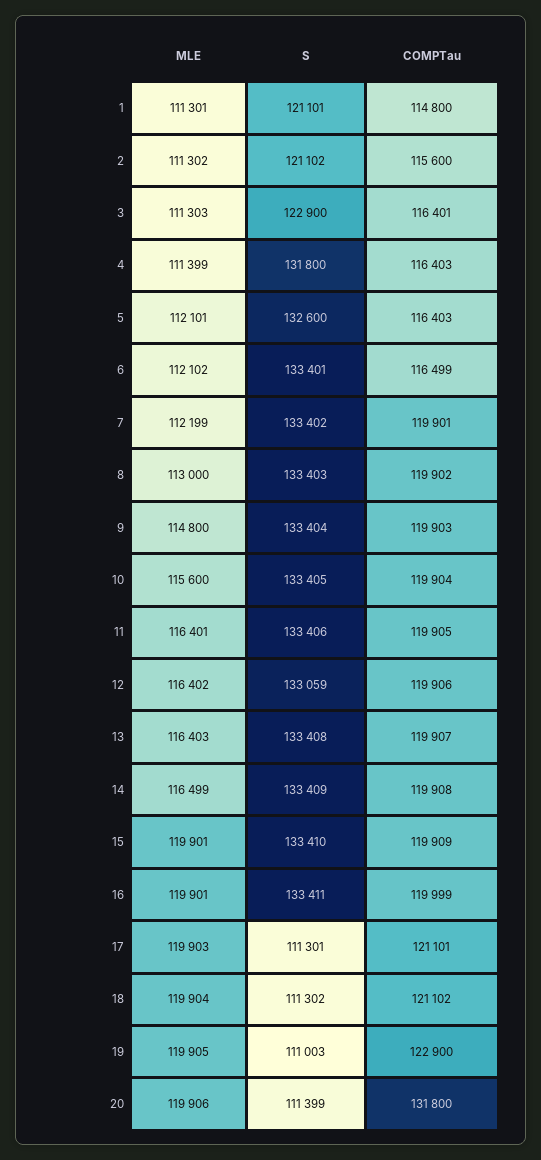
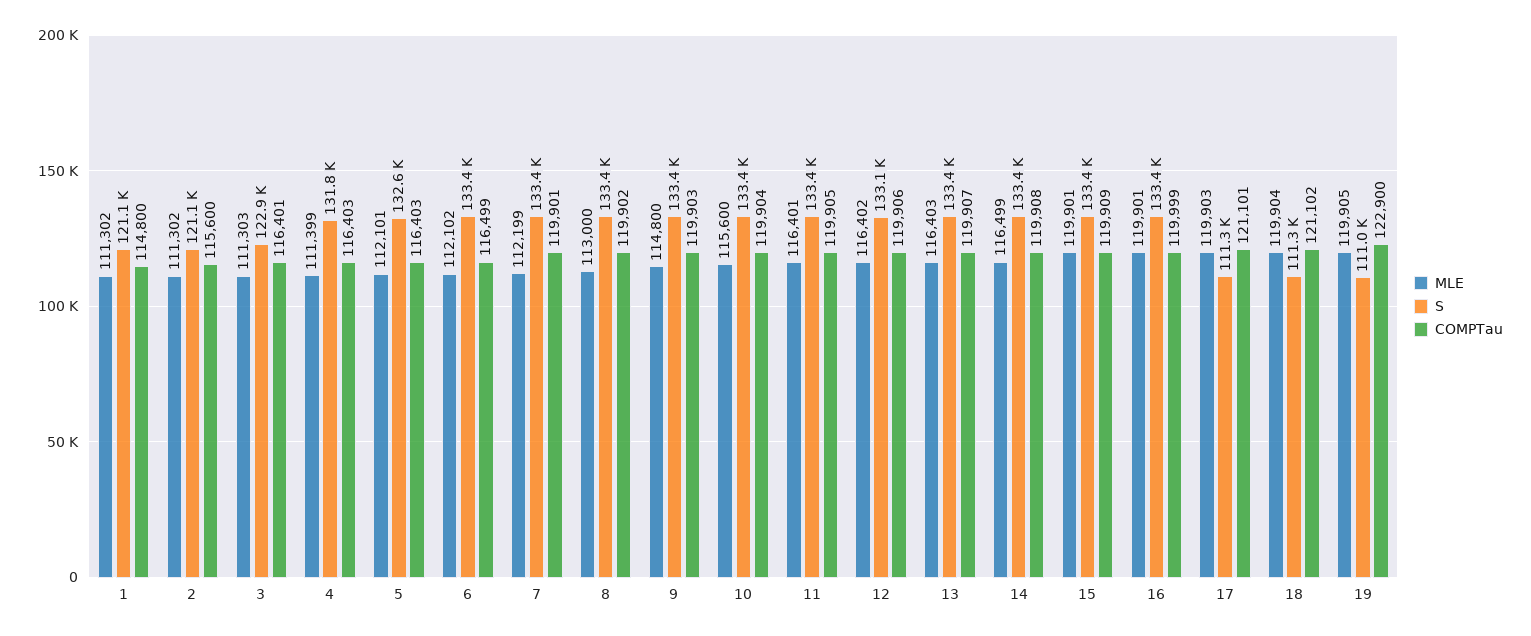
  {
    "MLE": {
-     "1": 111301,
+     "1": 111302,
      "2": 111302,
      "3": 111303,
      "4": 111399,
      "5": 112101,
      "6": 112102,
      "7": 112199,
      "8": 113000,
      "9": 114800,
      "10": 115600,
      "11": 116401,
      "12": 116402,
      "13": 116403,
      "14": 116499,
      "15": 119901,
      "16": 119901,
      "17": 119903,
      "18": 119904,
-     "19": 119905,
+     "19": 119905
-     "20": 119906
    },
    "S": {
      "1": 121101,
      "2": 121102,
      "3": 122900,
      "4": 131800,
      "5": 132600,
      "6": 133401,
      "7": 133402,
      "8": 133403,
      "9": 133404,
      "10": 133405,
      "11": 133406,
      "12": 133059,
      "13": 133408,
      "14": 133409,
      "15": 133410,
      "16": 133411,
      "17": 111301,
      "18": 111302,
-     "19": 111003,
+     "19": 111003
-     "20": 111399
    },
    "COMPTau": {
      "1": 114800,
      "2": 115600,
      "3": 116401,
      "4": 116403,
      "5": 116403,
      "6": 116499,
      "7": 119901,
      "8": 119902,
      "9": 119903,
      "10": 119904,
      "11": 119905,
      "12": 119906,
      "13": 119907,
      "14": 119908,
      "15": 119909,
      "16": 119999,
      "17": 121101,
      "18": 121102,
-     "19": 122900,
+     "19": 122900
-     "20": 131800
    }
  }

